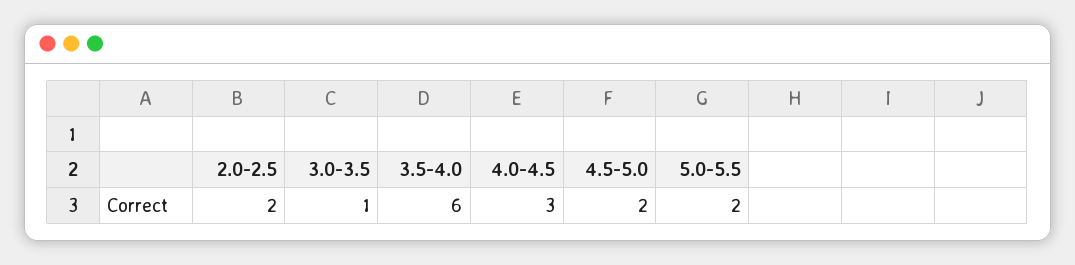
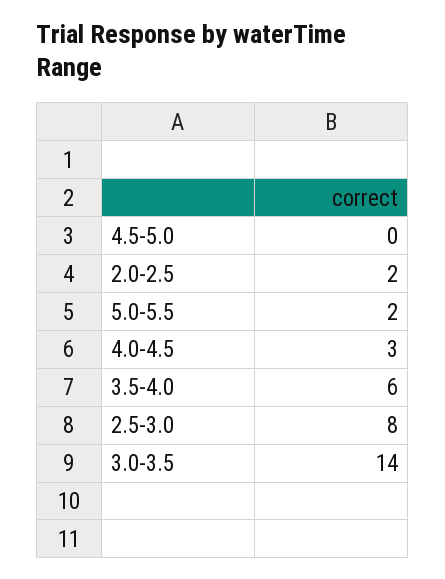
  {
    "2.0-2.5": 2,
-   "3.0-3.5": 1,
+   "3.0-3.5": 14,
    "3.5-4.0": 6,
    "4.0-4.5": 3,
-   "4.5-5.0": 2,
+   "4.5-5.0": 0,
-   "5.0-5.5": 2
+   "5.0-5.5": 2,
+   "2.5-3.0": 8
  }

